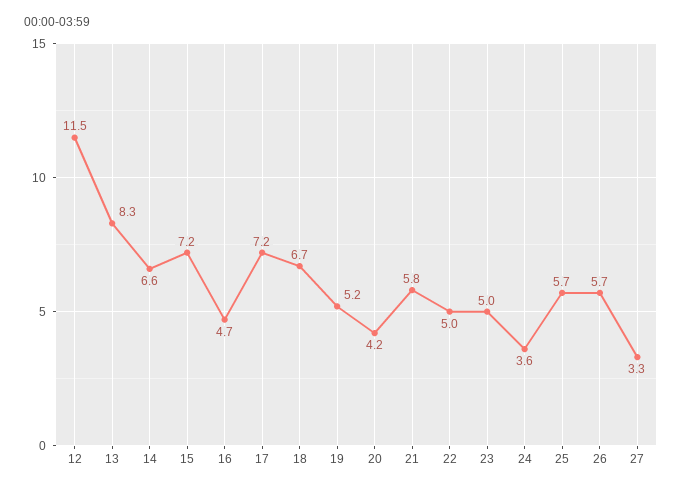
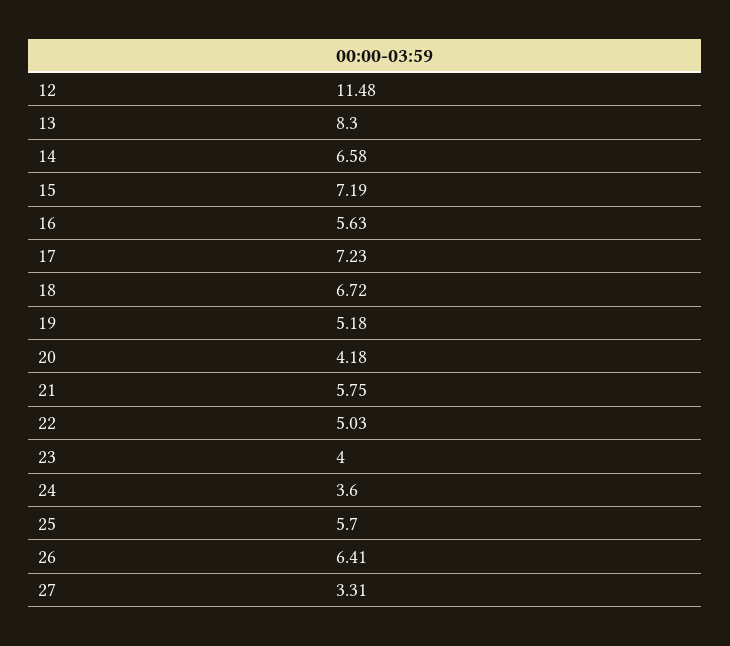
  {
    "12": 11.48,
    "13": 8.3,
    "14": 6.58,
    "15": 7.19,
-   "16": 4.7,
+   "16": 5.63,
    "17": 7.23,
    "18": 6.72,
    "19": 5.18,
    "20": 4.18,
    "21": 5.75,
    "22": 5.03,
-   "23": 5,
+   "23": 4,
    "24": 3.6,
    "25": 5.7,
-   "26": 5.7,
+   "26": 6.41,
    "27": 3.31
  }

